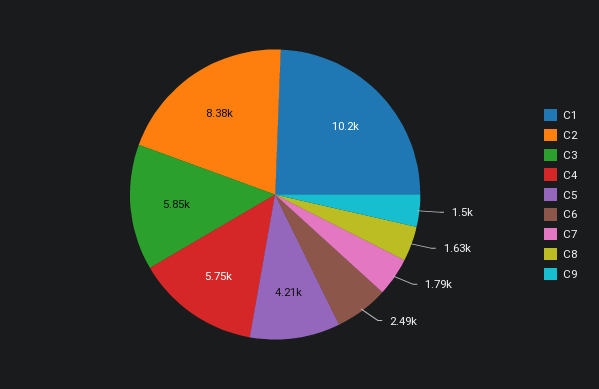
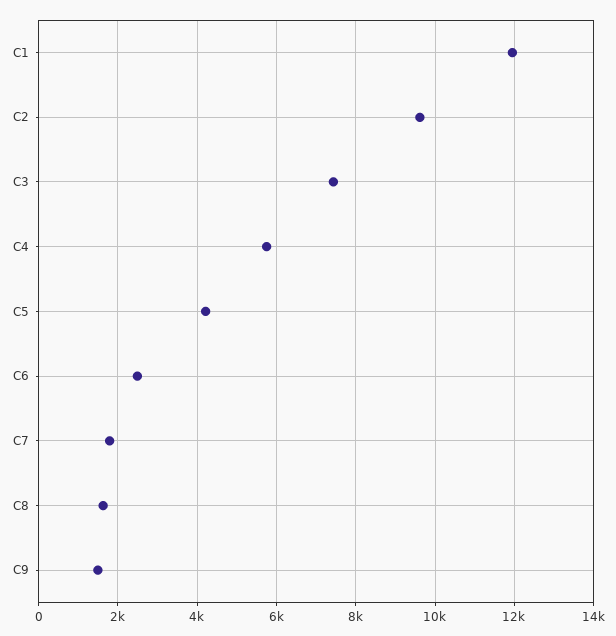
  {
-   "C1": 10200,
+   "C1": 12000,
-   "C2": 8380,
+   "C2": 9600,
-   "C3": 5850,
+   "C3": 7400,
    "C4": 5750,
    "C5": 4210,
    "C6": 2490,
    "C7": 1790,
    "C8": 1630,
    "C9": 1500
  }

